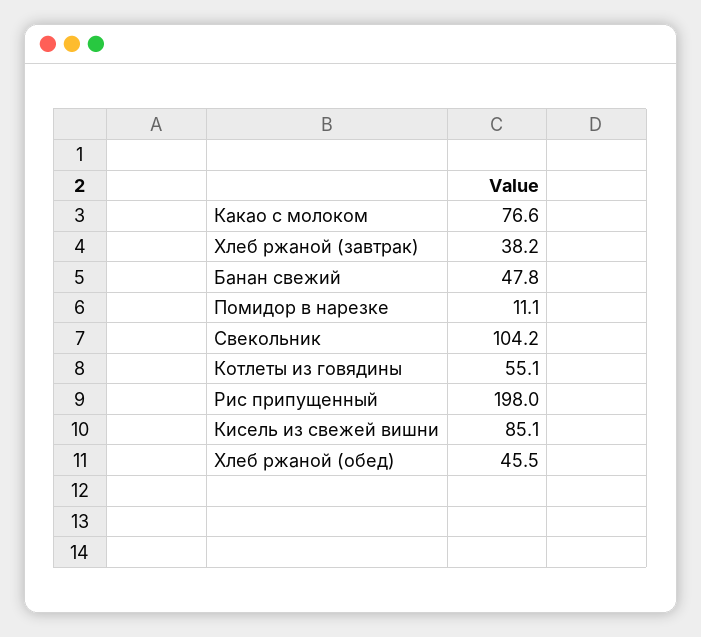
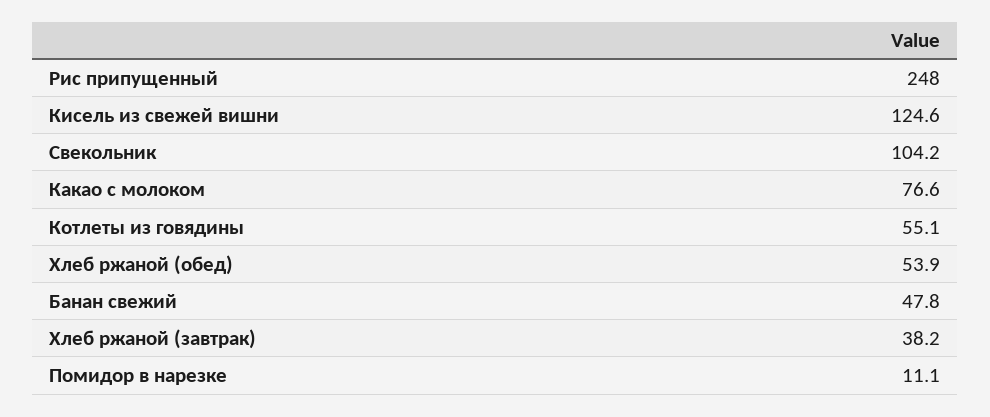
  {
    "Какао с молоком": 76.6,
    "Хлеб ржаной (завтрак)": 38.2,
    "Банан свежий": 47.8,
    "Помидор в нарезке": 11.1,
    "Свекольник": 104.2,
    "Котлеты из говядины": 55.1,
-   "Рис припущенный": 198,
+   "Рис припущенный": 248,
-   "Кисель из свежей вишни": 85.1,
+   "Кисель из свежей вишни": 124.6,
-   "Хлеб ржаной (обед)": 45.5
+   "Хлеб ржаной (обед)": 53.9
  }

